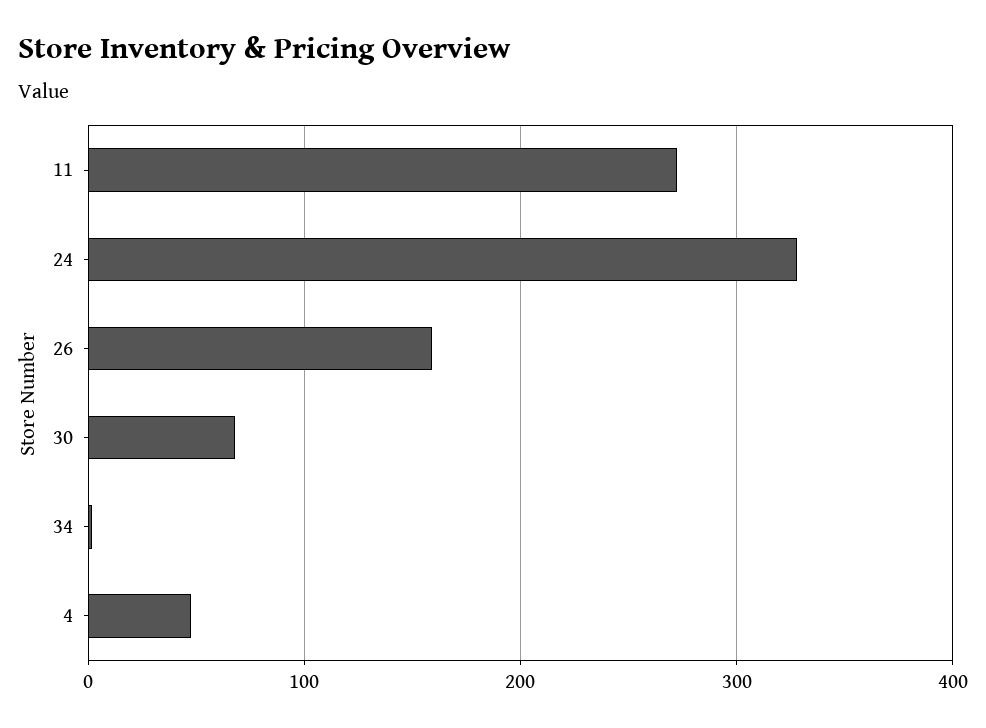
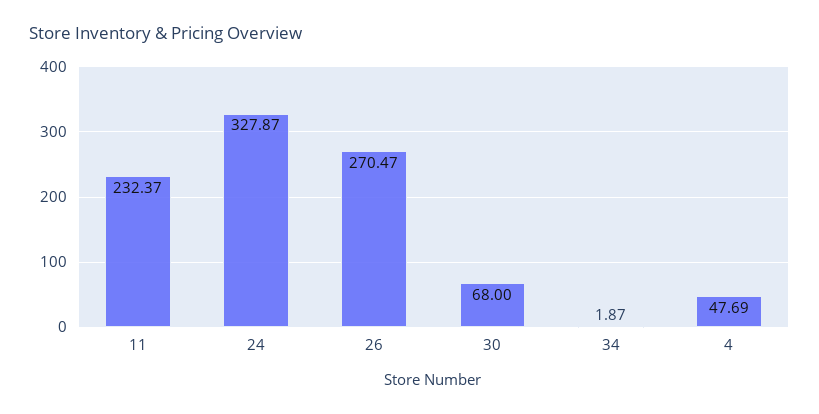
  {
-   "11": 270,
+   "11": 232.37,
    "24": 327.87,
-   "26": 160,
+   "26": 270.47,
    "30": 68,
    "34": 1.87,
    "4": 47.69
  }

